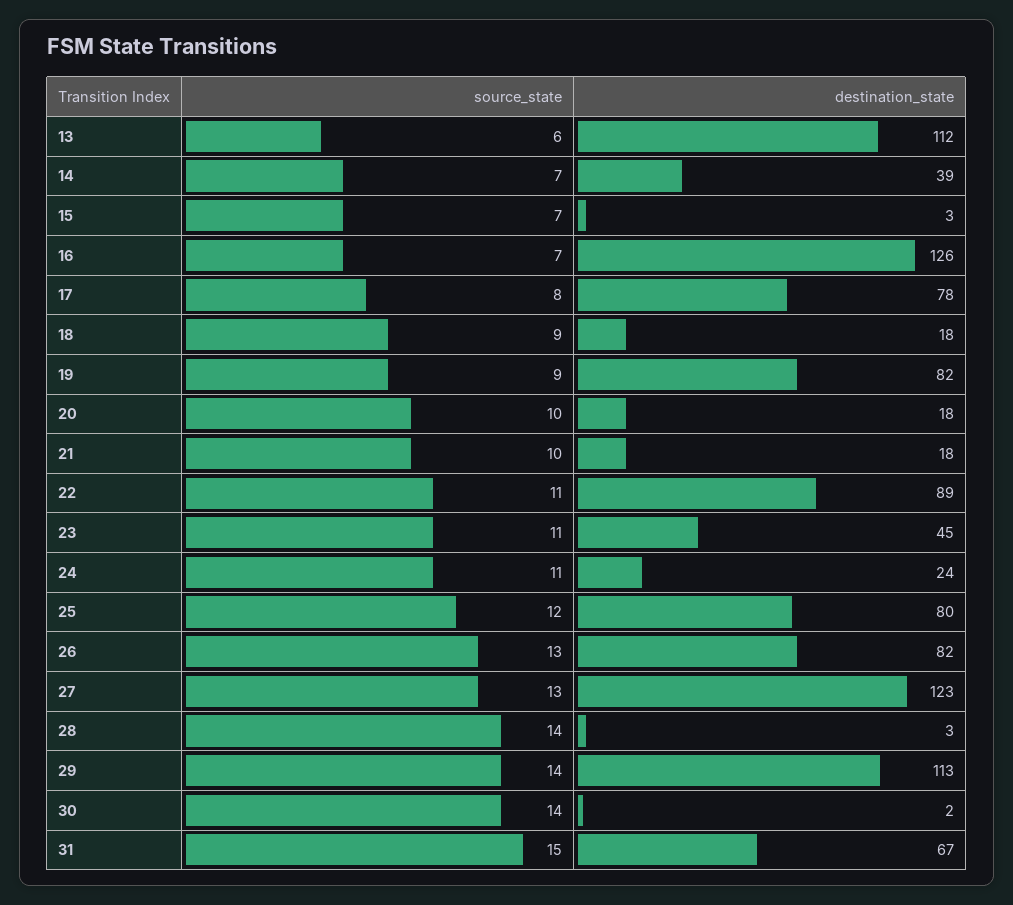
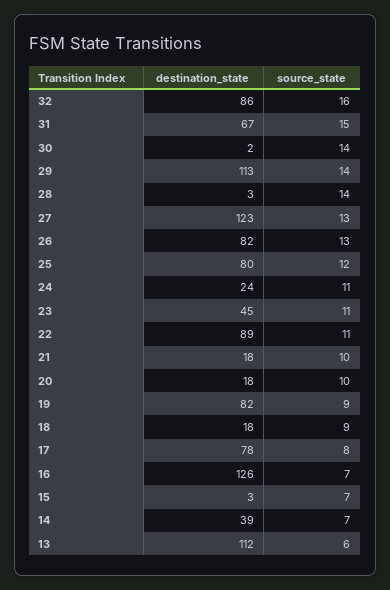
  {
    "source_state": {
      "13": 6,
      "14": 7,
      "15": 7,
      "16": 7,
      "17": 8,
      "18": 9,
      "19": 9,
      "20": 10,
      "21": 10,
      "22": 11,
      "23": 11,
      "24": 11,
      "25": 12,
      "26": 13,
      "27": 13,
      "28": 14,
      "29": 14,
      "30": 14,
-     "31": 15
+     "31": 15,
+     "32": 16
    },
    "destination_state": {
      "13": 112,
      "14": 39,
      "15": 3,
      "16": 126,
      "17": 78,
      "18": 18,
      "19": 82,
      "20": 18,
      "21": 18,
      "22": 89,
      "23": 45,
      "24": 24,
      "25": 80,
      "26": 82,
      "27": 123,
      "28": 3,
      "29": 113,
      "30": 2,
-     "31": 67
+     "31": 67,
+     "32": 86
    }
  }

